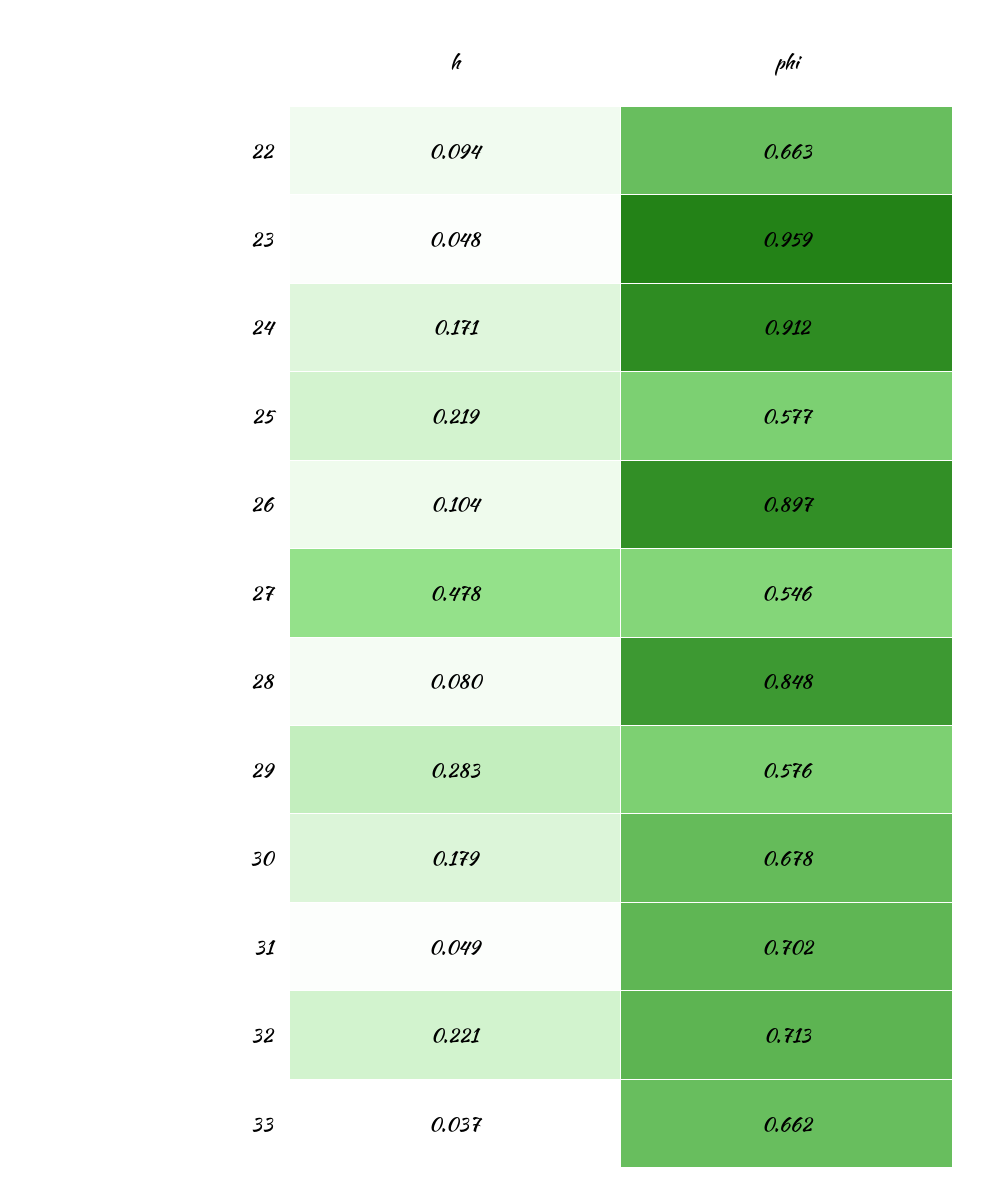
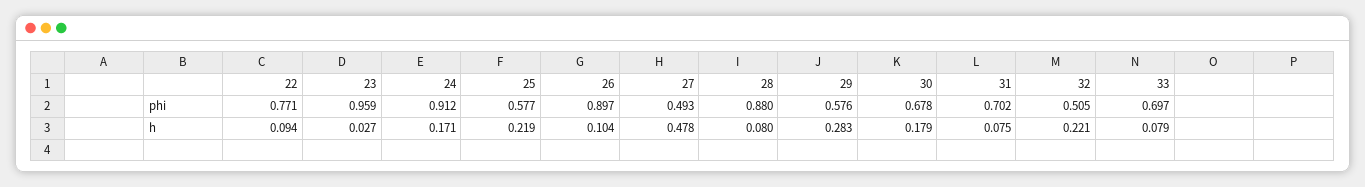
  {
    "h": {
      "22": 0.094,
-     "23": 0.048,
+     "23": 0.027,
      "24": 0.171,
      "25": 0.219,
      "26": 0.104,
      "27": 0.478,
      "28": 0.08,
      "29": 0.283,
      "30": 0.179,
-     "31": 0.049,
+     "31": 0.075,
      "32": 0.221,
-     "33": 0.037
+     "33": 0.079
    },
    "phi": {
-     "22": 0.663,
+     "22": 0.771,
      "23": 0.959,
      "24": 0.912,
      "25": 0.577,
      "26": 0.897,
-     "27": 0.546,
+     "27": 0.493,
-     "28": 0.848,
+     "28": 0.88,
      "29": 0.576,
      "30": 0.678,
      "31": 0.702,
-     "32": 0.713,
+     "32": 0.505,
-     "33": 0.662
+     "33": 0.697
    }
  }

